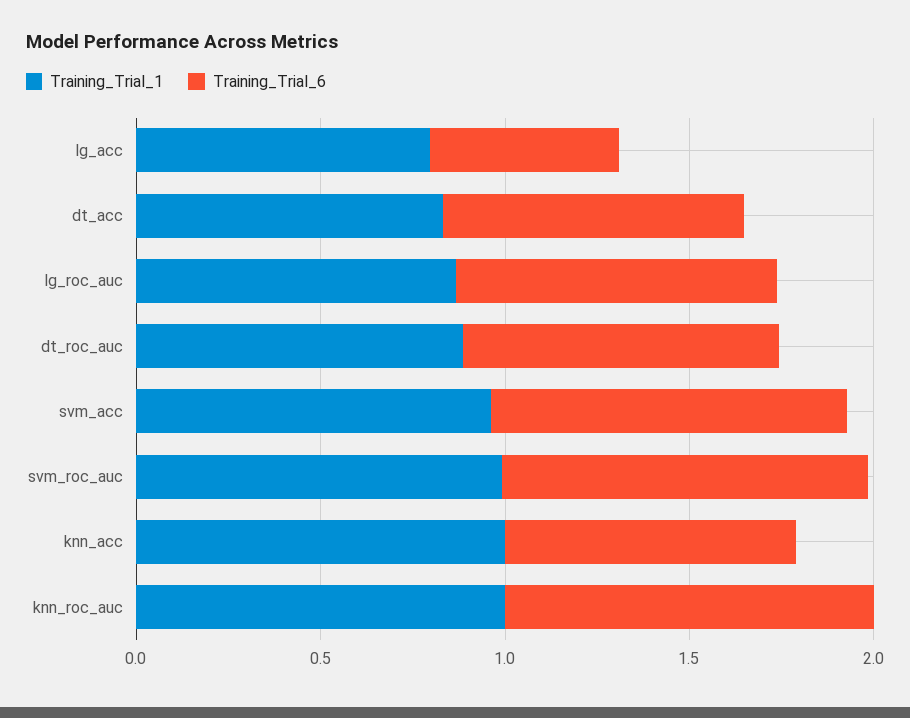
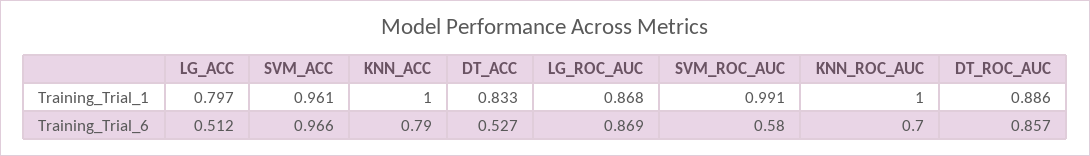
  {
    "Training_Trial_1": {
      "lg_acc": 0.797,
      "dt_acc": 0.833,
      "lg_roc_auc": 0.868,
      "dt_roc_auc": 0.886,
      "svm_acc": 0.961,
      "svm_roc_auc": 0.991,
      "knn_acc": 1,
      "knn_roc_auc": 1
    },
    "Training_Trial_6": {
      "lg_acc": 0.512,
-     "dt_acc": 0.8,
+     "dt_acc": 0.527,
      "lg_roc_auc": 0.869,
      "dt_roc_auc": 0.857,
      "svm_acc": 0.966,
-     "svm_roc_auc": 1,
+     "svm_roc_auc": 0.58,
      "knn_acc": 0.79,
-     "knn_roc_auc": 1
+     "knn_roc_auc": 0.7
    }
  }

